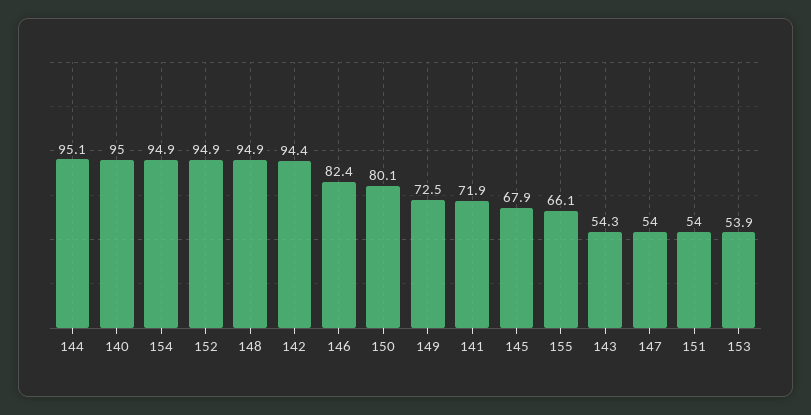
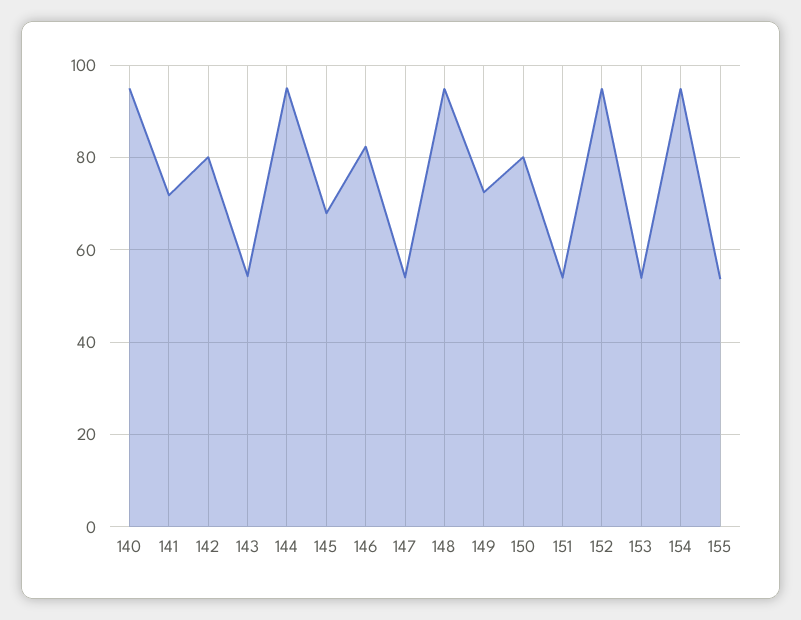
  {
    "144": 95.1,
    "140": 95,
    "154": 94.9,
    "152": 94.9,
    "148": 94.9,
-   "142": 94.4,
+   "142": 80,
    "146": 82.4,
    "150": 80.1,
    "149": 72.5,
    "141": 71.9,
    "145": 67.9,
-   "155": 66.1,
+   "155": 54,
    "143": 54.3,
    "147": 54,
    "151": 54,
    "153": 53.9
  }

